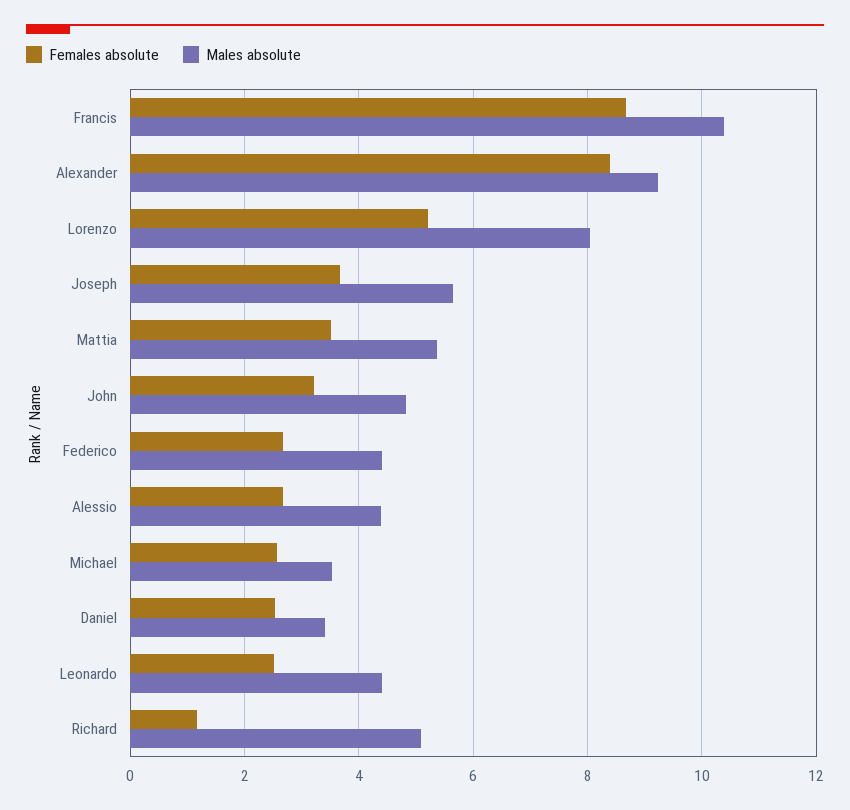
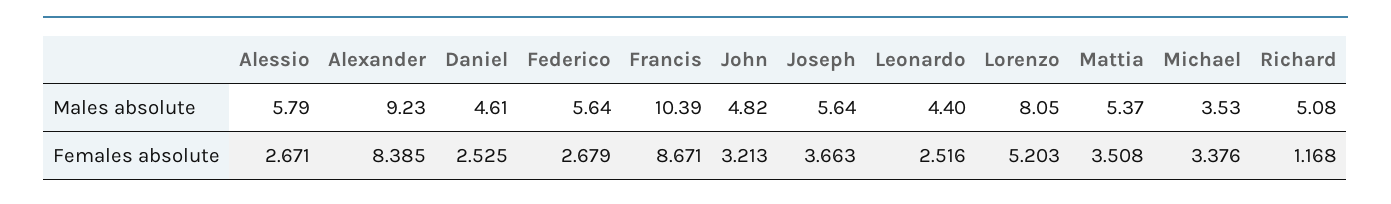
  {
    "Females absolute": {
      "Francis": 8.671,
      "Alexander": 8.385,
      "Lorenzo": 5.203,
      "Joseph": 3.663,
      "Mattia": 3.508,
      "John": 3.213,
      "Federico": 2.679,
      "Alessio": 2.671,
-     "Michael": 2.6,
+     "Michael": 3.376,
      "Daniel": 2.525,
      "Leonardo": 2.516,
      "Richard": 1.168
    },
    "Males absolute": {
      "Francis": 10.39,
      "Alexander": 9.23,
      "Lorenzo": 8.05,
      "Joseph": 5.64,
      "Mattia": 5.37,
      "John": 4.82,
-     "Federico": 4.4,
+     "Federico": 5.64,
-     "Alessio": 4.4,
+     "Alessio": 5.79,
      "Michael": 3.53,
-     "Daniel": 3.4,
+     "Daniel": 4.61,
      "Leonardo": 4.4,
      "Richard": 5.08
    }
  }

